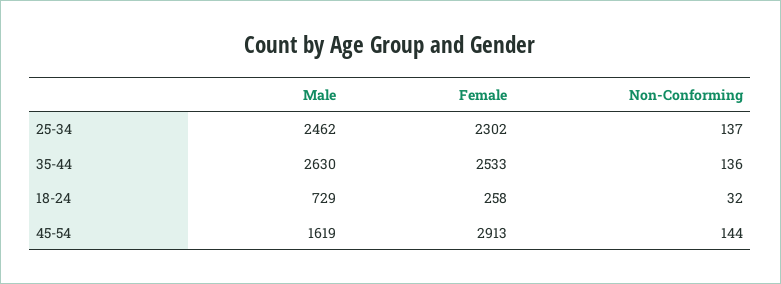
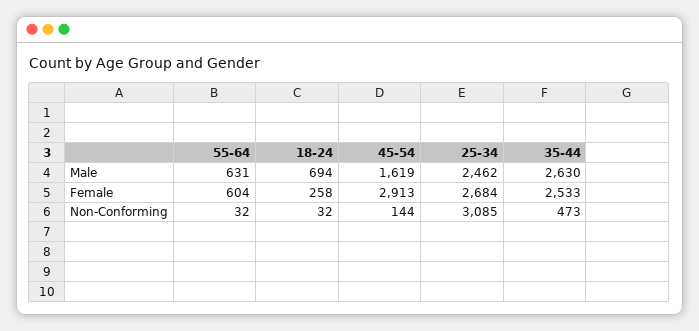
  {
    "Male": {
      "25-34": 2462,
      "35-44": 2630,
-     "18-24": 729,
+     "18-24": 694,
-     "45-54": 1619
+     "45-54": 1619,
+     "55-64": 631
    },
    "Female": {
-     "25-34": 2302,
+     "25-34": 2684,
      "35-44": 2533,
      "18-24": 258,
-     "45-54": 2913
+     "45-54": 2913,
+     "55-64": 604
    },
    "Non-Conforming": {
-     "25-34": 137,
+     "25-34": 3085,
-     "35-44": 136,
+     "35-44": 473,
      "18-24": 32,
-     "45-54": 144
+     "45-54": 144,
+     "55-64": 32
    }
  }

